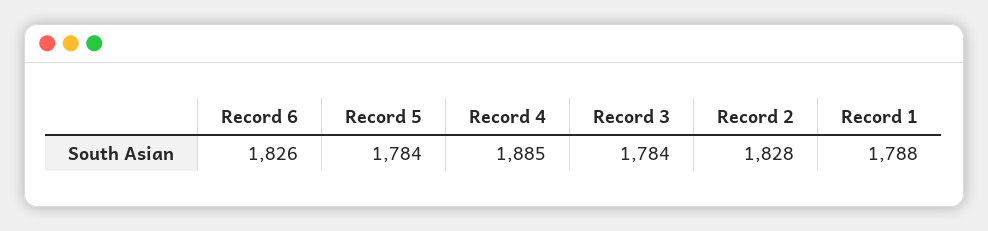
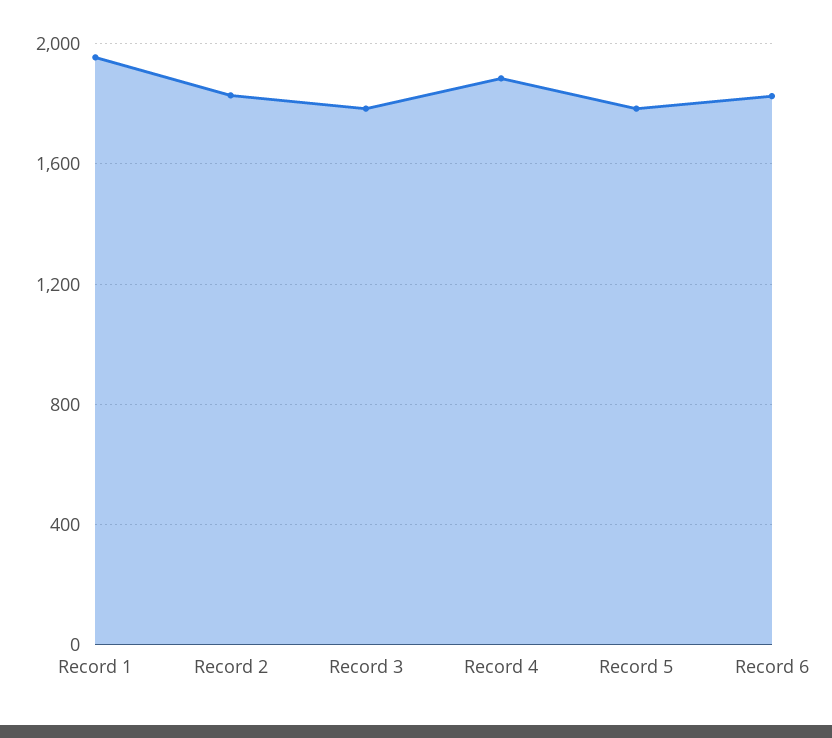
  {
    "Record 6": 1826,
    "Record 5": 1784,
    "Record 4": 1885,
    "Record 3": 1784,
    "Record 2": 1828,
-   "Record 1": 1788
+   "Record 1": 1950
  }

